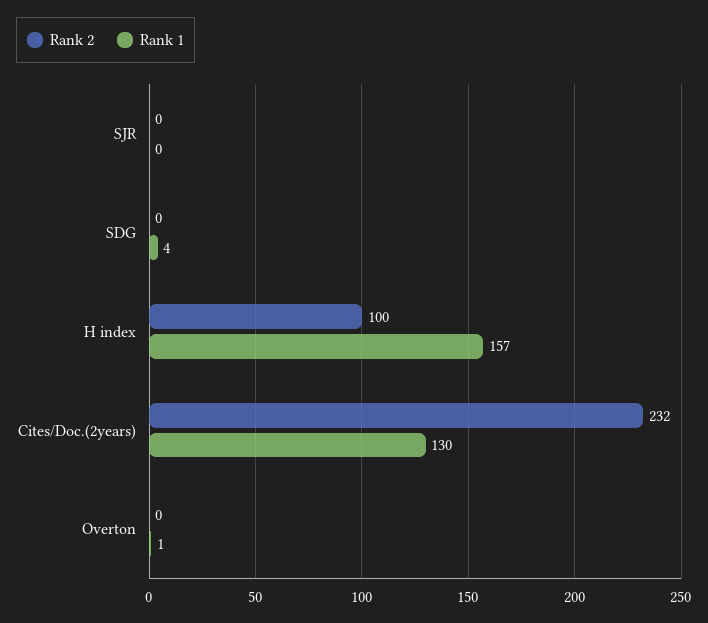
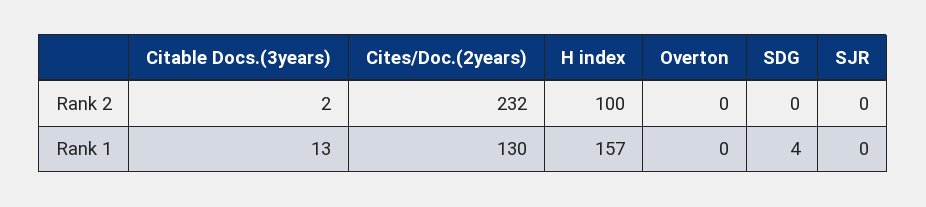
  {
    "Rank 2": {
      "SJR": 0,
      "SDG": 0,
      "H index": 100,
      "Cites/Doc.(2years)": 232,
-     "Overton": 0
+     "Overton": 0,
+     "Citable Docs.(3years)": 2
    },
    "Rank 1": {
      "SJR": 0,
      "SDG": 4,
      "H index": 157,
      "Cites/Doc.(2years)": 130,
-     "Overton": 1
+     "Overton": 0,
+     "Citable Docs.(3years)": 13
    }
  }

